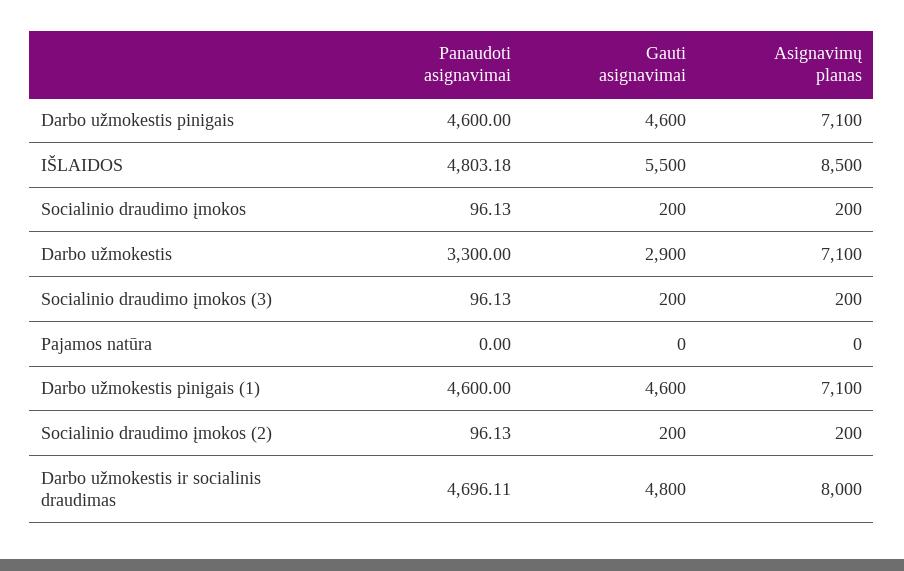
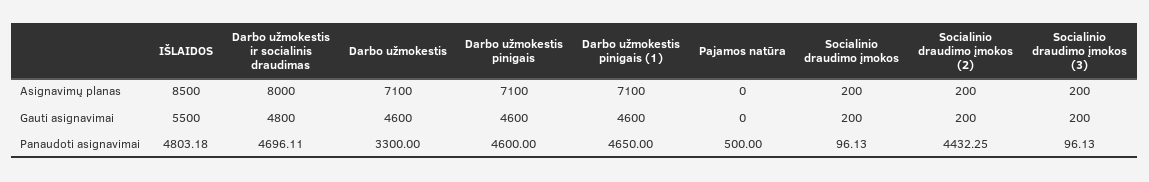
  {
    "Panaudoti asignavimai": {
      "Darbo užmokestis pinigais": 4600,
      "IŠLAIDOS": 4803.18,
      "Socialinio draudimo įmokos": 96.13,
      "Darbo užmokestis": 3300,
      "Socialinio draudimo įmokos (3)": 96.13,
-     "Pajamos natūra": 0,
+     "Pajamos natūra": 500,
-     "Darbo užmokestis pinigais (1)": 4600,
+     "Darbo užmokestis pinigais (1)": 4650,
-     "Socialinio draudimo įmokos (2)": 96.13,
+     "Socialinio draudimo įmokos (2)": 4432.25,
      "Darbo užmokestis ir socialinis draudimas": 4696.11
    },
    "Gauti asignavimai": {
      "Darbo užmokestis pinigais": 4600,
      "IŠLAIDOS": 5500,
      "Socialinio draudimo įmokos": 200,
-     "Darbo užmokestis": 2900,
+     "Darbo užmokestis": 4600,
      "Socialinio draudimo įmokos (3)": 200,
      "Pajamos natūra": 0,
      "Darbo užmokestis pinigais (1)": 4600,
      "Socialinio draudimo įmokos (2)": 200,
      "Darbo užmokestis ir socialinis draudimas": 4800
    },
    "Asignavimų planas": {
      "Darbo užmokestis pinigais": 7100,
      "IŠLAIDOS": 8500,
      "Socialinio draudimo įmokos": 200,
      "Darbo užmokestis": 7100,
      "Socialinio draudimo įmokos (3)": 200,
      "Pajamos natūra": 0,
      "Darbo užmokestis pinigais (1)": 7100,
      "Socialinio draudimo įmokos (2)": 200,
      "Darbo užmokestis ir socialinis draudimas": 8000
    }
  }

